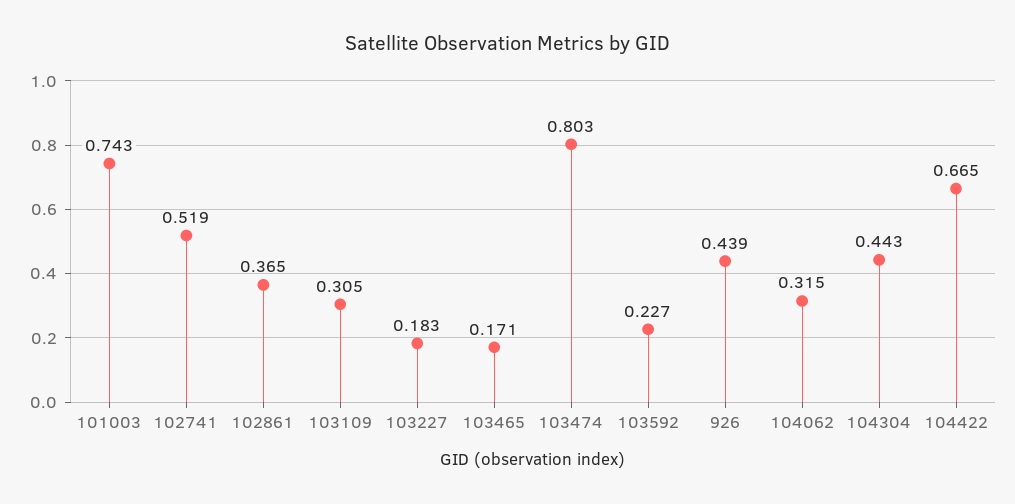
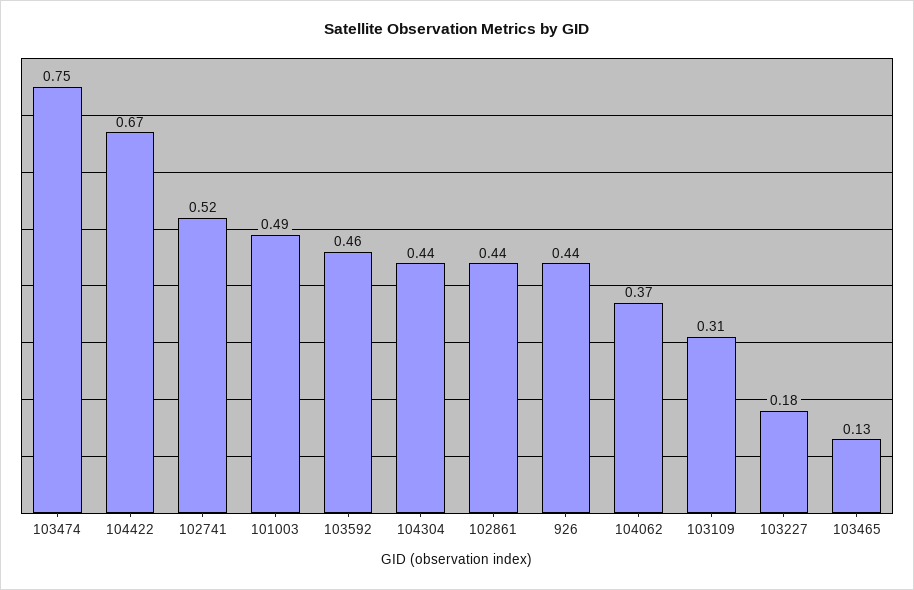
  {
-   "101003": 0.743,
+   "101003": 0.49,
    "102741": 0.519,
-   "102861": 0.365,
+   "102861": 0.44,
    "103109": 0.305,
    "103227": 0.183,
-   "103465": 0.171,
+   "103465": 0.13,
-   "103474": 0.803,
+   "103474": 0.75,
-   "103592": 0.227,
+   "103592": 0.46,
    "926": 0.439,
-   "104062": 0.315,
+   "104062": 0.37,
    "104304": 0.443,
    "104422": 0.665
  }

